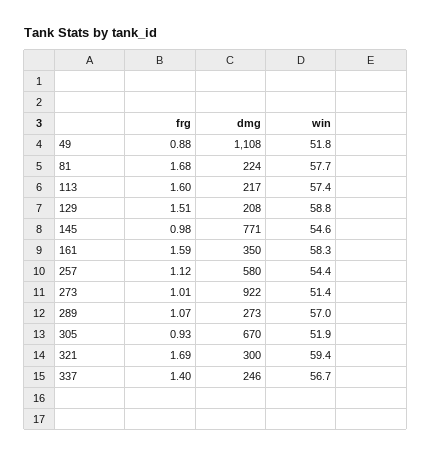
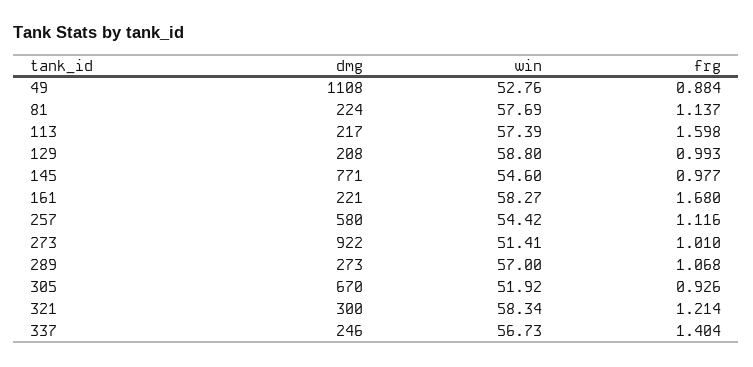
  {
    "frg": {
      "49": 0.884,
-     "81": 1.68,
+     "81": 1.137,
      "113": 1.598,
-     "129": 1.51,
+     "129": 0.993,
      "145": 0.977,
-     "161": 1.59,
+     "161": 1.68,
      "257": 1.116,
      "273": 1.01,
      "289": 1.068,
      "305": 0.926,
-     "321": 1.69,
+     "321": 1.214,
      "337": 1.404
    },
    "dmg": {
      "49": 1108,
      "81": 224,
      "113": 217,
      "129": 208,
      "145": 771,
-     "161": 350,
+     "161": 221,
      "257": 580,
      "273": 922,
      "289": 273,
      "305": 670,
      "321": 300,
      "337": 246
    },
    "win": {
-     "49": 51.8,
+     "49": 52.76,
      "81": 57.69,
      "113": 57.39,
      "129": 58.8,
      "145": 54.6,
      "161": 58.27,
      "257": 54.42,
      "273": 51.41,
      "289": 57,
      "305": 51.92,
-     "321": 59.4,
+     "321": 58.34,
      "337": 56.73
    }
  }

